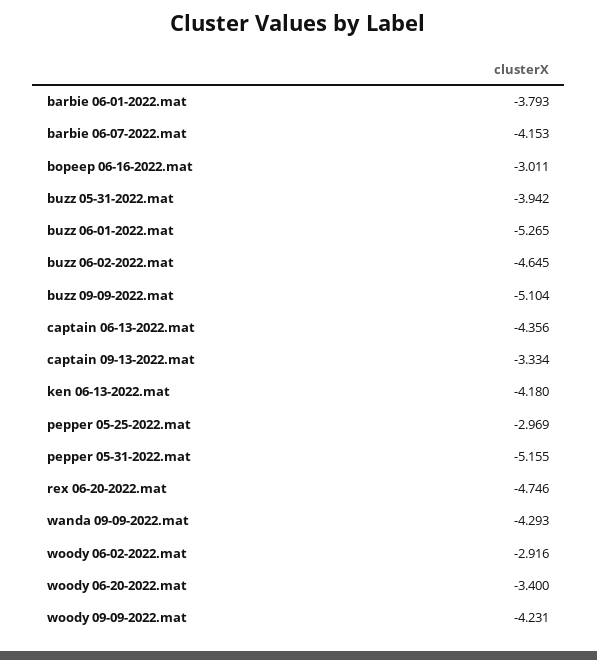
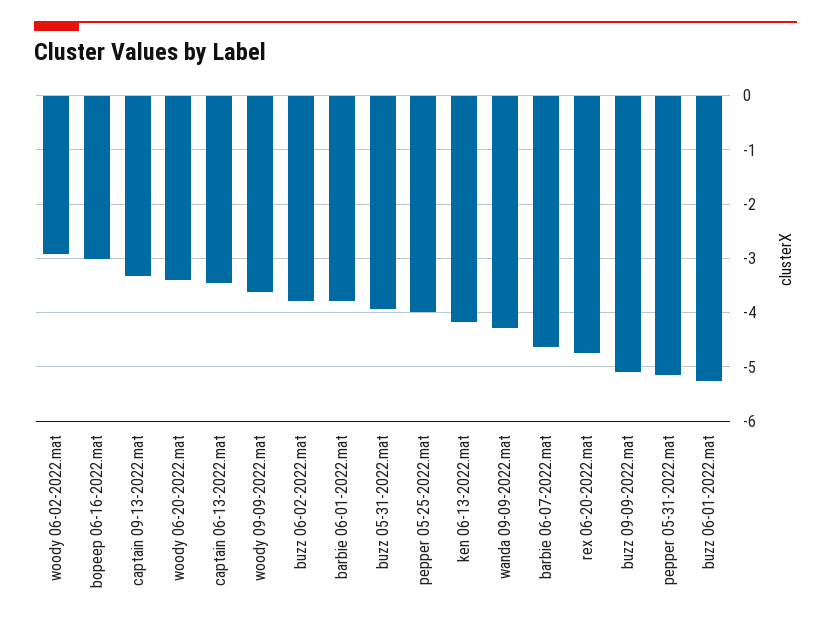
  {
    "barbie 06-01-2022.mat": -3.793,
-   "barbie 06-07-2022.mat": -4.153,
+   "barbie 06-07-2022.mat": -4.6,
    "bopeep 06-16-2022.mat": -3.011,
    "buzz 05-31-2022.mat": -3.942,
    "buzz 06-01-2022.mat": -5.265,
-   "buzz 06-02-2022.mat": -4.645,
+   "buzz 06-02-2022.mat": -3.8,
    "buzz 09-09-2022.mat": -5.104,
-   "captain 06-13-2022.mat": -4.356,
+   "captain 06-13-2022.mat": -3.4,
    "captain 09-13-2022.mat": -3.334,
    "ken 06-13-2022.mat": -4.18,
-   "pepper 05-25-2022.mat": -2.969,
+   "pepper 05-25-2022.mat": -4,
    "pepper 05-31-2022.mat": -5.155,
    "rex 06-20-2022.mat": -4.746,
    "wanda 09-09-2022.mat": -4.293,
    "woody 06-02-2022.mat": -2.916,
    "woody 06-20-2022.mat": -3.4,
-   "woody 09-09-2022.mat": -4.231
+   "woody 09-09-2022.mat": -3.6
  }

